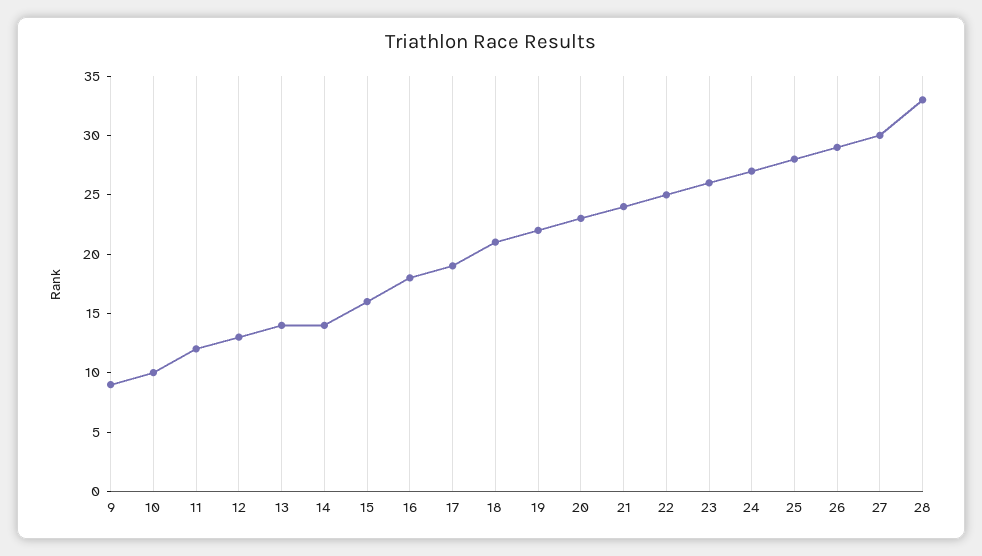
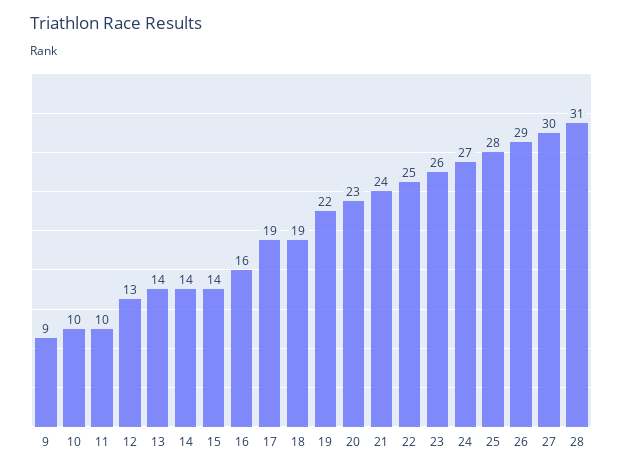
  {
    "9": 9,
    "10": 10,
-   "11": 12,
+   "11": 10,
    "12": 13,
    "13": 14,
    "14": 14,
-   "15": 16,
+   "15": 14,
-   "16": 18,
+   "16": 16,
    "17": 19,
-   "18": 21,
+   "18": 19,
    "19": 22,
    "20": 23,
    "21": 24,
    "22": 25,
    "23": 26,
    "24": 27,
    "25": 28,
    "26": 29,
    "27": 30,
-   "28": 33
+   "28": 31
  }

